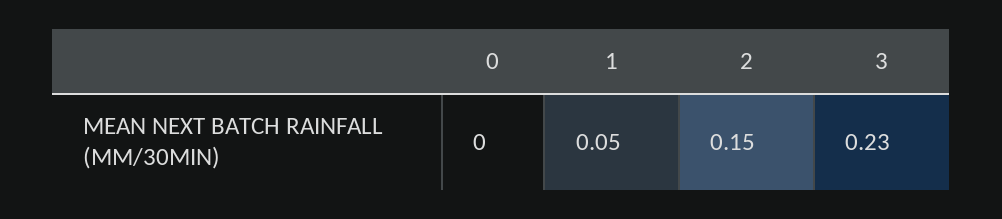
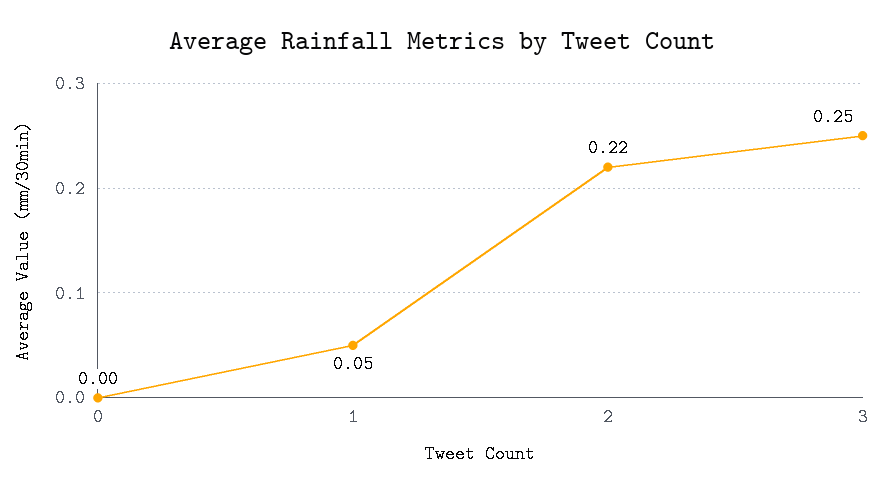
  {
    "0": 0,
    "1": 0.05,
-   "2": 0.15,
+   "2": 0.22,
-   "3": 0.23
+   "3": 0.25
  }

